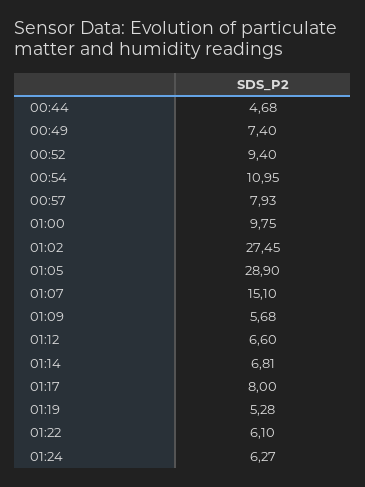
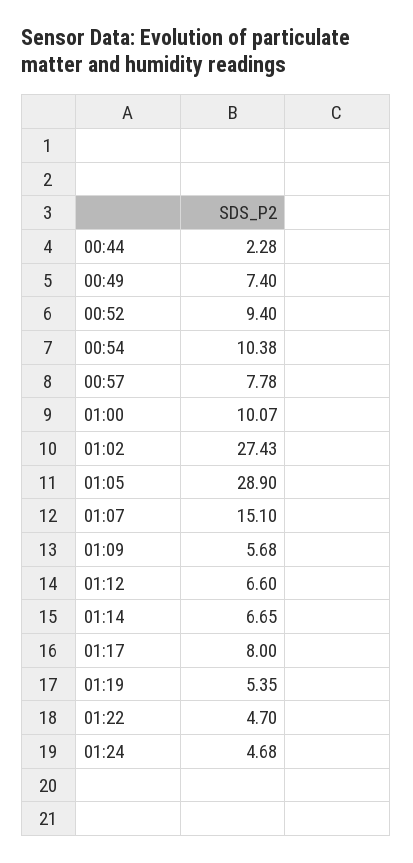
  {
-   "00:44": 4.68,
+   "00:44": 2.28,
    "00:49": 7.4,
    "00:52": 9.4,
-   "00:54": 10.95,
+   "00:54": 10.38,
-   "00:57": 7.93,
+   "00:57": 7.78,
-   "01:00": 9.75,
+   "01:00": 10.07,
-   "01:02": 27.45,
+   "01:02": 27.43,
    "01:05": 28.9,
    "01:07": 15.1,
    "01:09": 5.68,
    "01:12": 6.6,
-   "01:14": 6.81,
+   "01:14": 6.65,
    "01:17": 8,
-   "01:19": 5.28,
+   "01:19": 5.35,
-   "01:22": 6.1,
+   "01:22": 4.7,
-   "01:24": 6.27
+   "01:24": 4.68
  }

